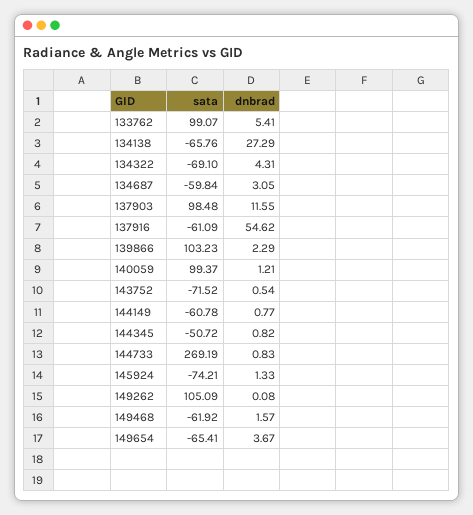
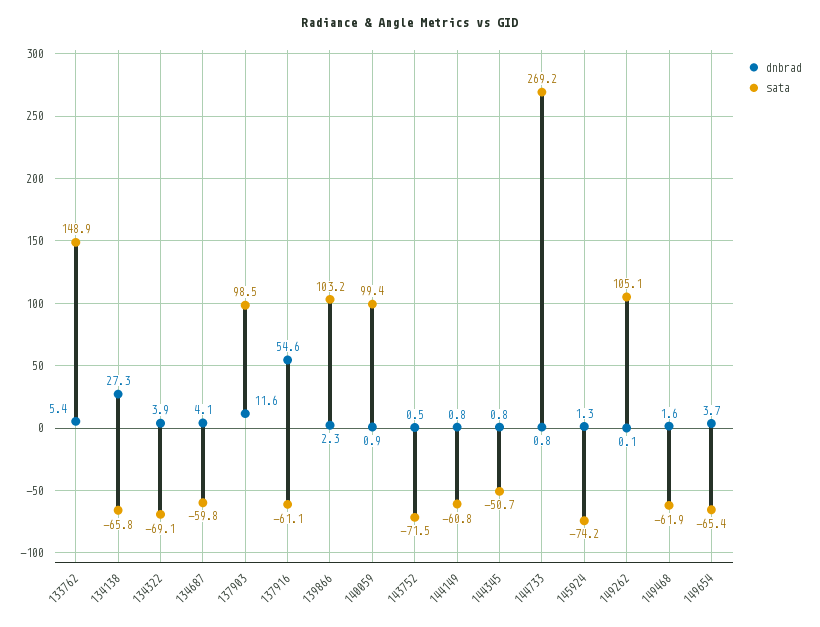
  {
    "sata": {
-     "133762": 99.07,
+     "133762": 148.9,
      "134138": -65.76,
      "134322": -69.1,
      "134687": -59.84,
      "137903": 98.48,
      "137916": -61.09,
      "139866": 103.23,
      "140059": 99.37,
      "143752": -71.52,
      "144149": -60.78,
      "144345": -50.72,
      "144733": 269.19,
      "145924": -74.21,
      "149262": 105.09,
      "149468": -61.92,
      "149654": -65.41
    },
    "dnbrad": {
      "133762": 5.41,
      "134138": 27.29,
-     "134322": 4.31,
+     "134322": 3.9,
-     "134687": 3.05,
+     "134687": 4.1,
      "137903": 11.55,
      "137916": 54.62,
      "139866": 2.29,
-     "140059": 1.21,
+     "140059": 0.9,
      "143752": 0.54,
      "144149": 0.77,
      "144345": 0.82,
      "144733": 0.83,
      "145924": 1.33,
      "149262": 0.08,
      "149468": 1.57,
      "149654": 3.67
    }
  }

